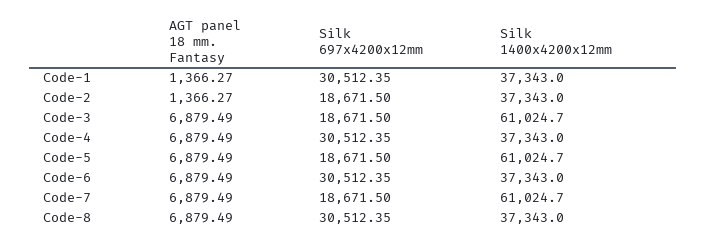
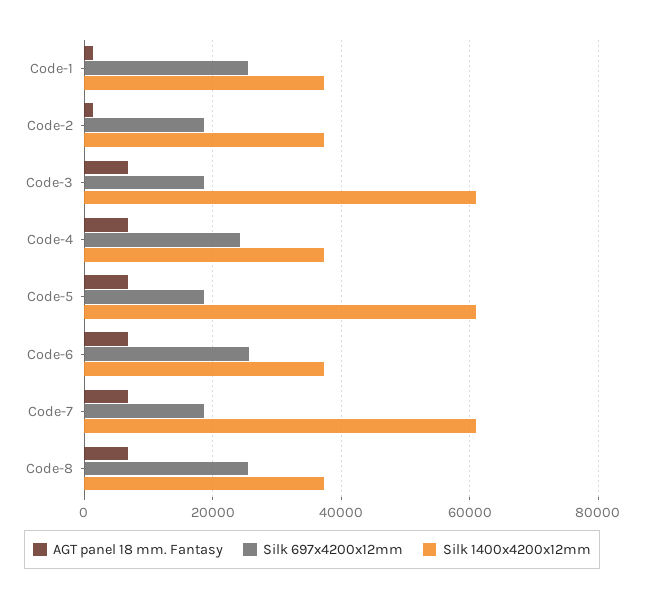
  {
    "AGT panel 18 mm. Fantasy": {
      "Code-1": 1366.27,
      "Code-2": 1366.27,
      "Code-3": 6879.49,
      "Code-4": 6879.49,
      "Code-5": 6879.49,
      "Code-6": 6879.49,
      "Code-7": 6879.49,
      "Code-8": 6879.49
    },
    "Silk 697x4200x12mm": {
-     "Code-1": 30512.35,
+     "Code-1": 26000,
      "Code-2": 18671.5,
      "Code-3": 18671.5,
-     "Code-4": 30512.35,
+     "Code-4": 24000,
      "Code-5": 18671.5,
-     "Code-6": 30512.35,
+     "Code-6": 26000,
      "Code-7": 18671.5,
-     "Code-8": 30512.35
+     "Code-8": 26000
    },
    "Silk 1400x4200x12mm": {
      "Code-1": 37343,
      "Code-2": 37343,
      "Code-3": 61024.7,
      "Code-4": 37343,
      "Code-5": 61024.7,
      "Code-6": 37343,
      "Code-7": 61024.7,
      "Code-8": 37343
    }
  }

